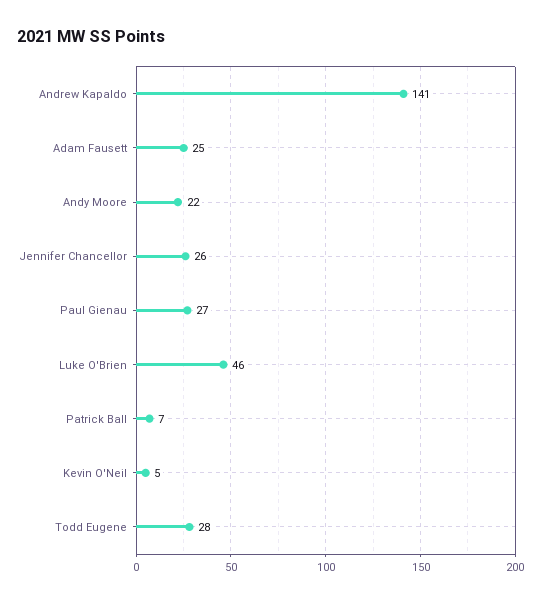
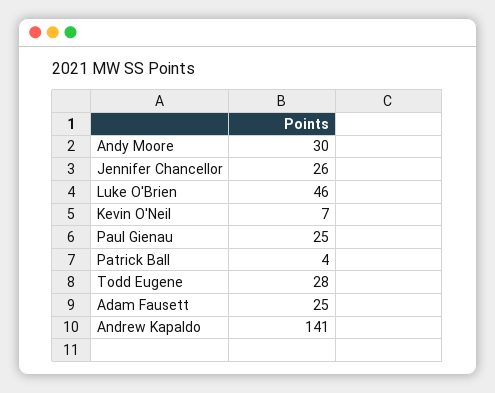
  {
    "Andrew Kapaldo": 141,
    "Adam Fausett": 25,
-   "Andy Moore": 22,
+   "Andy Moore": 30,
    "Jennifer Chancellor": 26,
-   "Paul Gienau": 27,
+   "Paul Gienau": 25,
    "Luke O'Brien": 46,
-   "Patrick Ball": 7,
+   "Patrick Ball": 4,
-   "Kevin O'Neil": 5,
+   "Kevin O'Neil": 7,
    "Todd Eugene": 28
  }

